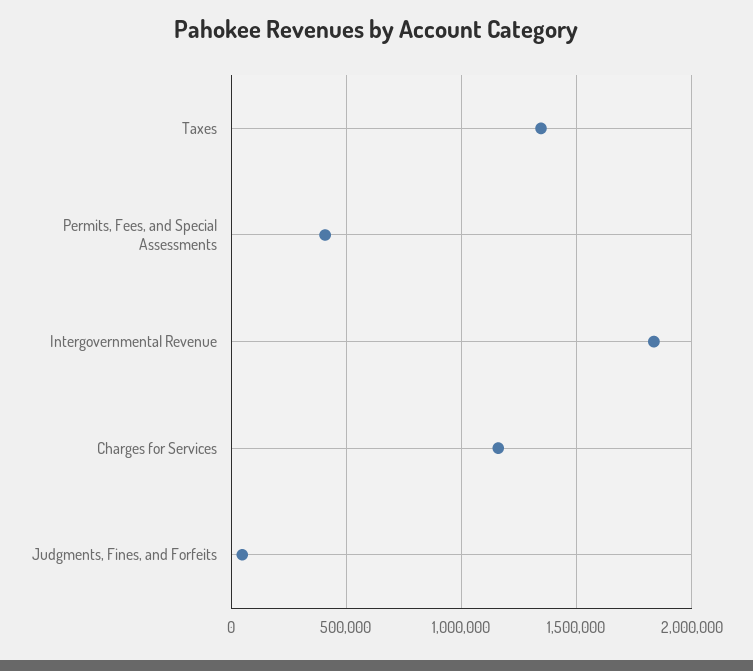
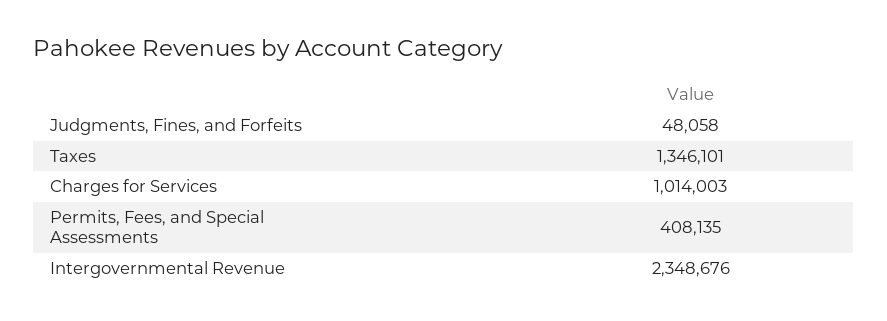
  {
    "Taxes": 1346101,
    "Permits, Fees, and Special Assessments": 408135,
-   "Intergovernmental Revenue": 1850000,
+   "Intergovernmental Revenue": 2348676,
-   "Charges for Services": 1150000,
+   "Charges for Services": 1014003,
    "Judgments, Fines, and Forfeits": 48058
  }

